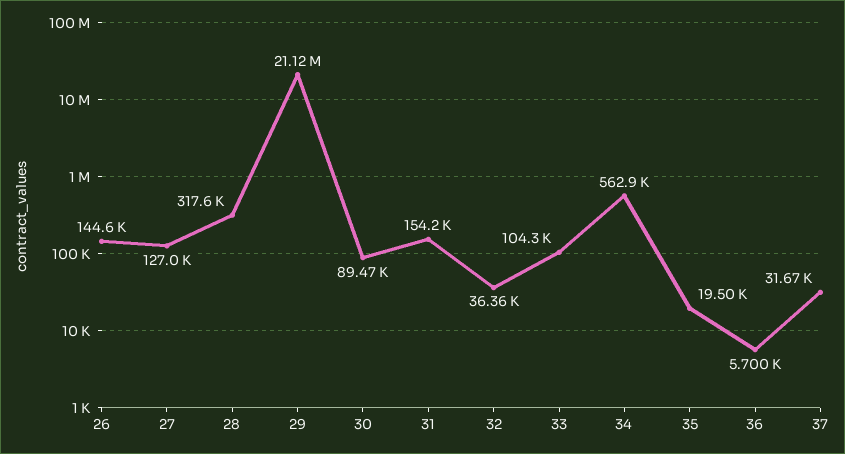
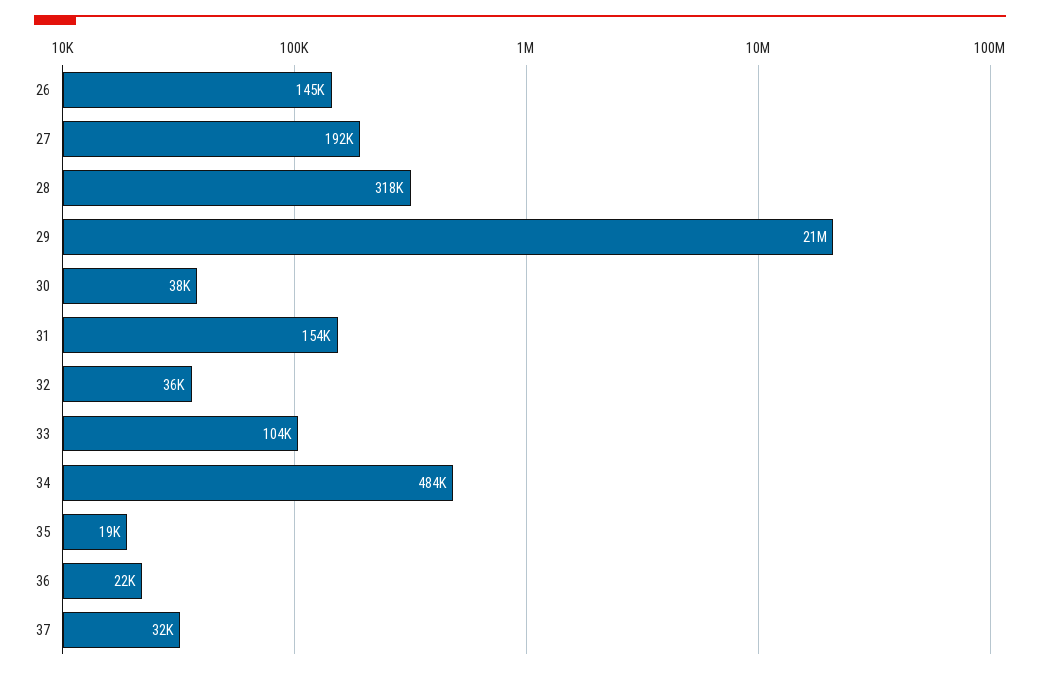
  {
    "26": 144600,
-   "27": 127000,
+   "27": 192000,
    "28": 317600,
    "29": 21120000,
-   "30": 89470,
+   "30": 38000,
    "31": 154200,
    "32": 36360,
    "33": 104300,
-   "34": 562900,
+   "34": 484000,
    "35": 19500,
-   "36": 5700,
+   "36": 22000,
    "37": 31670
  }

